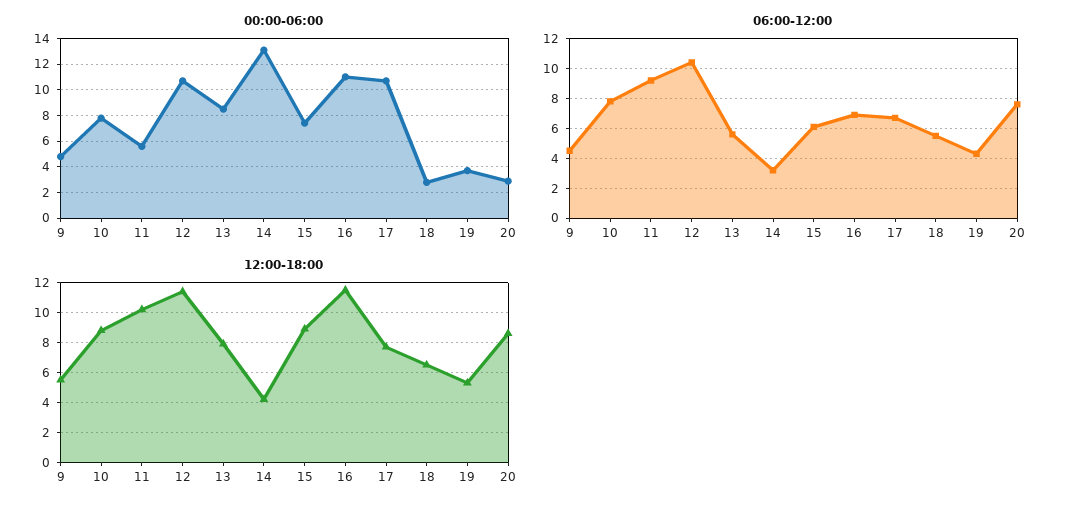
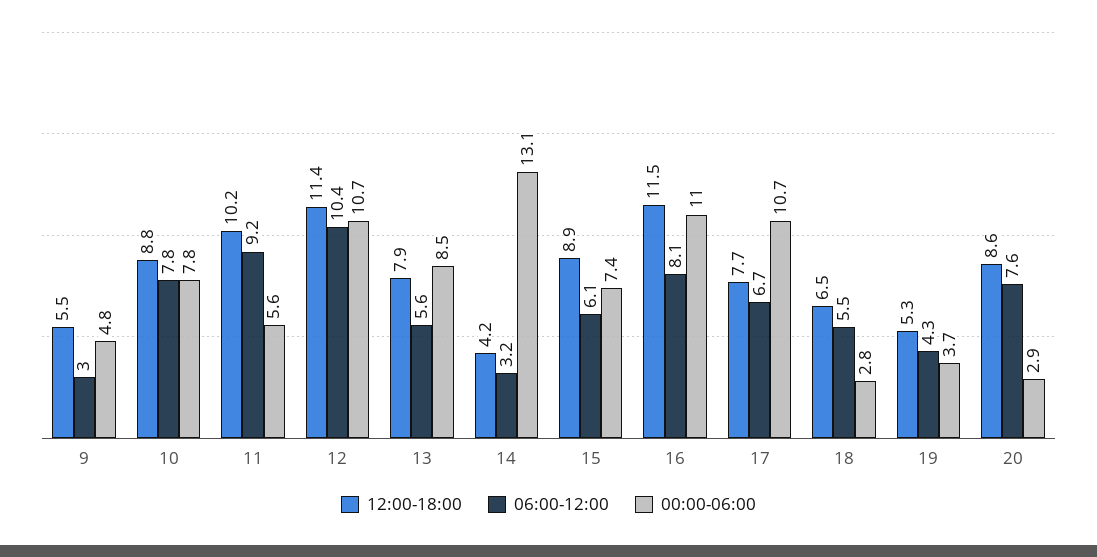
  {
    "00:00-06:00": {
      "9": 4.8,
      "10": 7.8,
      "11": 5.6,
      "12": 10.7,
      "13": 8.5,
      "14": 13.1,
      "15": 7.4,
      "16": 11,
      "17": 10.7,
      "18": 2.8,
      "19": 3.7,
      "20": 2.9
    },
    "06:00-12:00": {
-     "9": 4.5,
+     "9": 3,
      "10": 7.8,
      "11": 9.2,
      "12": 10.4,
      "13": 5.6,
      "14": 3.2,
      "15": 6.1,
-     "16": 7,
+     "16": 8.1,
      "17": 6.7,
      "18": 5.5,
      "19": 4.3,
      "20": 7.6
    },
    "12:00-18:00": {
      "9": 5.5,
      "10": 8.8,
      "11": 10.2,
      "12": 11.4,
      "13": 7.9,
      "14": 4.2,
      "15": 8.9,
      "16": 11.5,
      "17": 7.7,
      "18": 6.5,
      "19": 5.3,
      "20": 8.6
    }
  }

